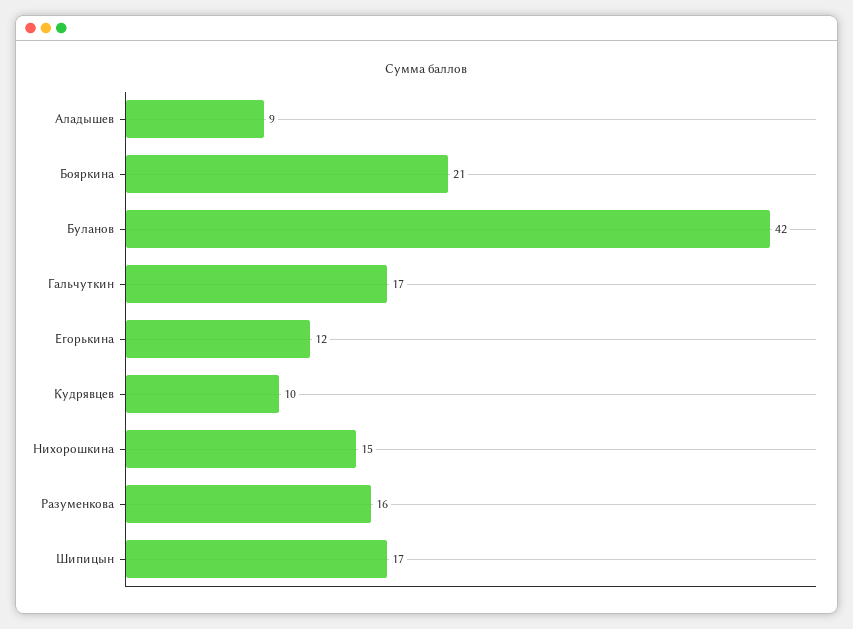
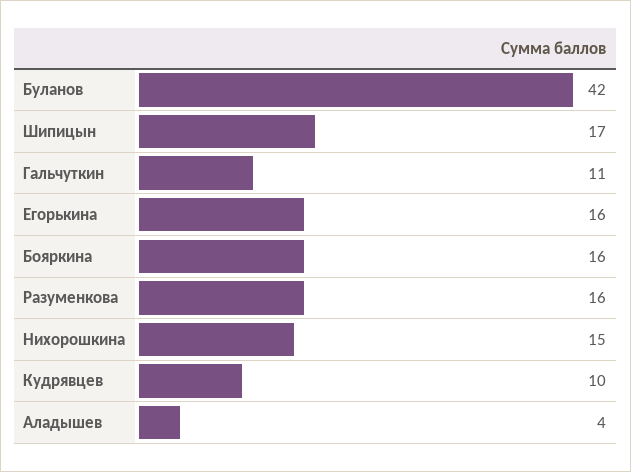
  {
-   "Аладышев": 9,
+   "Аладышев": 4,
-   "Бояркина": 21,
+   "Бояркина": 16,
    "Буланов": 42,
-   "Гальчуткин": 17,
+   "Гальчуткин": 11,
-   "Егорькина": 12,
+   "Егорькина": 16,
    "Кудрявцев": 10,
    "Нихорошкина": 15,
    "Разуменкова": 16,
    "Шипицын": 17
  }

